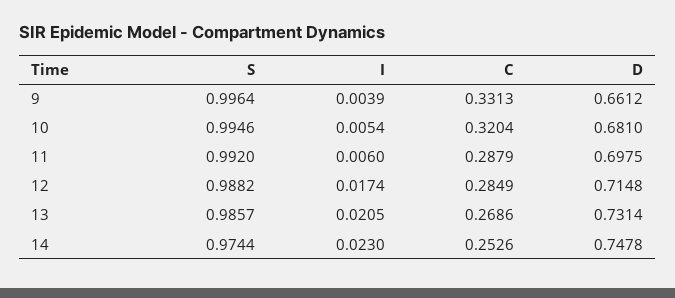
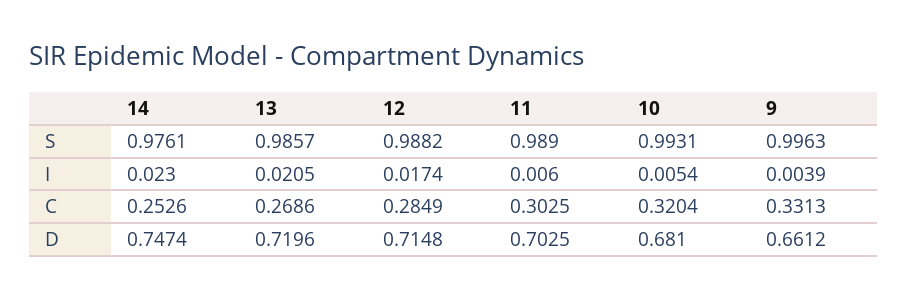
  {
    "S": {
-     "9": 0.9964,
+     "9": 0.9963,
-     "10": 0.9946,
+     "10": 0.9931,
-     "11": 0.992,
+     "11": 0.989,
      "12": 0.9882,
      "13": 0.9857,
-     "14": 0.9744
+     "14": 0.9761
    },
    "I": {
      "9": 0.0039,
      "10": 0.0054,
      "11": 0.006,
      "12": 0.0174,
      "13": 0.0205,
      "14": 0.023
    },
    "C": {
      "9": 0.3313,
      "10": 0.3204,
-     "11": 0.2879,
+     "11": 0.3025,
      "12": 0.2849,
      "13": 0.2686,
      "14": 0.2526
    },
    "D": {
      "9": 0.6612,
      "10": 0.681,
-     "11": 0.6975,
+     "11": 0.7025,
      "12": 0.7148,
-     "13": 0.7314,
+     "13": 0.7196,
-     "14": 0.7478
+     "14": 0.7474
    }
  }

